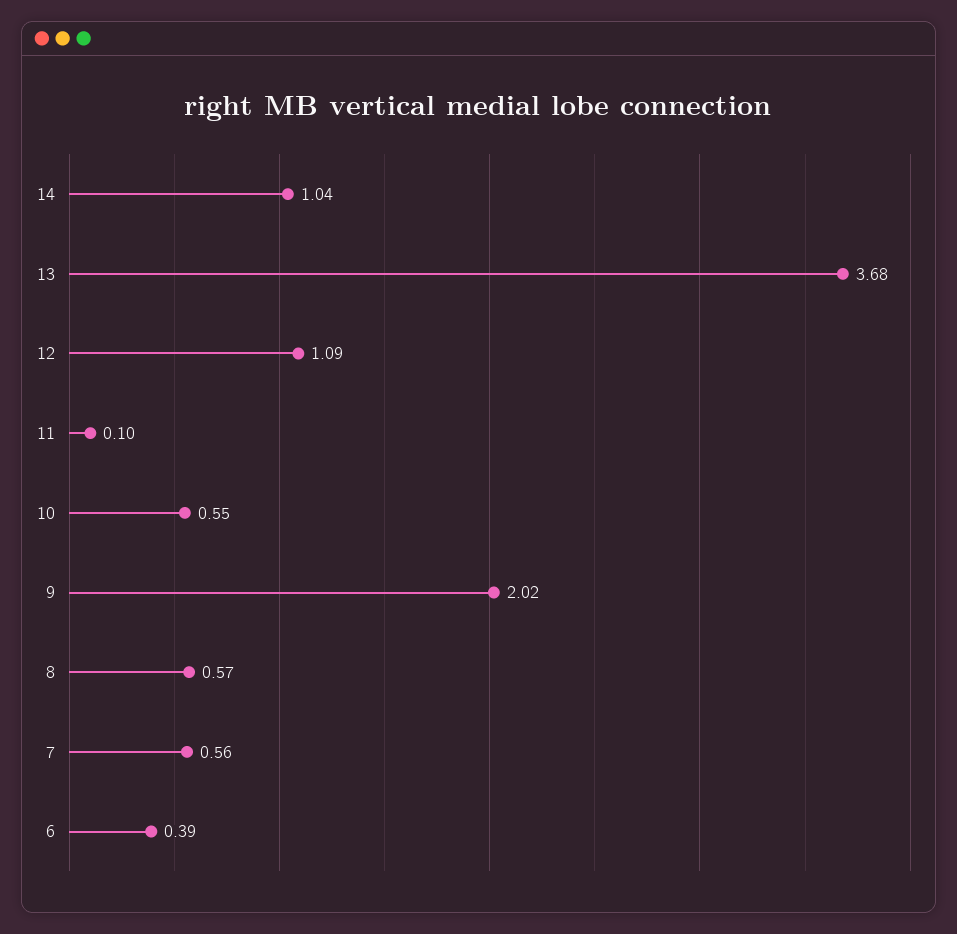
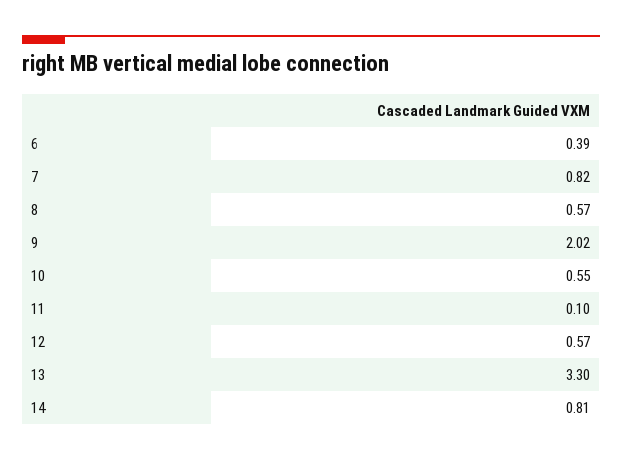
  {
-   "14": 1.04,
+   "14": 0.81,
-   "13": 3.68,
+   "13": 3.3,
-   "12": 1.09,
+   "12": 0.57,
    "11": 0.1,
    "10": 0.55,
    "9": 2.02,
    "8": 0.57,
-   "7": 0.56,
+   "7": 0.82,
    "6": 0.39
  }

